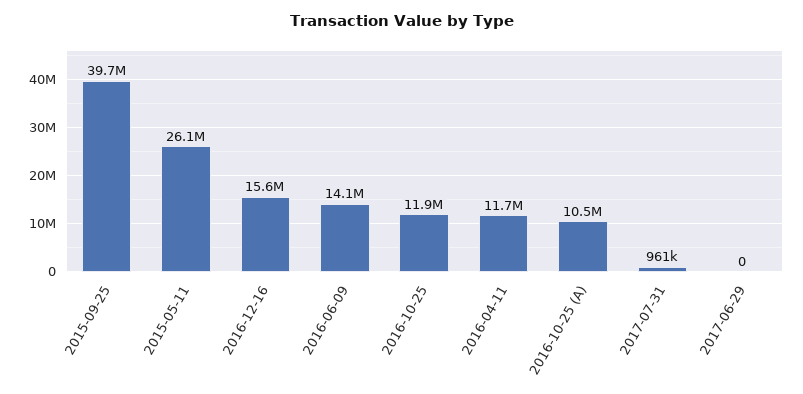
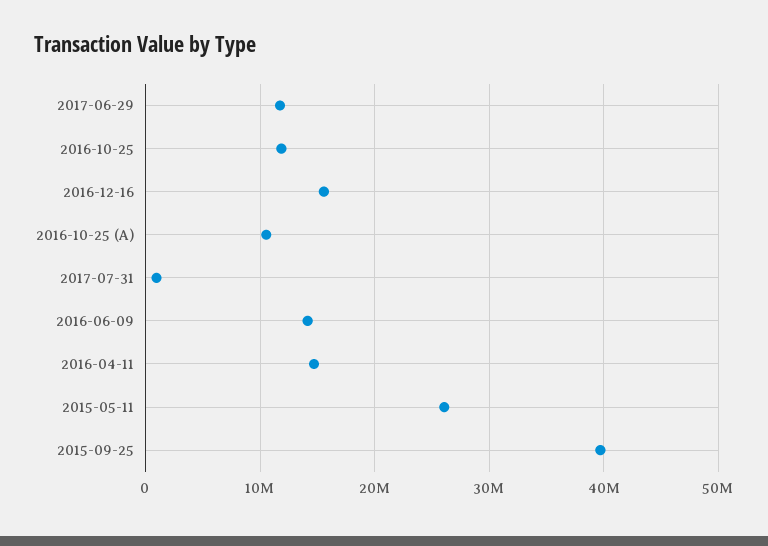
  {
    "2015-09-25": 39700000,
    "2015-05-11": 26100000,
    "2016-12-16": 15600000,
    "2016-06-09": 14100000,
    "2016-10-25": 11900000,
-   "2016-04-11": 11700000,
+   "2016-04-11": 15000000,
    "2016-10-25 (A)": 10500000,
    "2017-07-31": 961000,
-   "2017-06-29": 0
+   "2017-06-29": 12000000
  }

